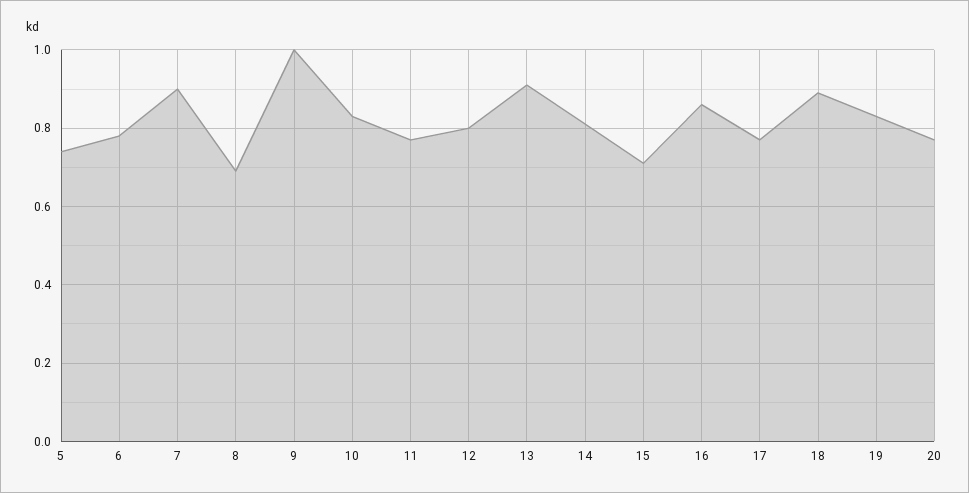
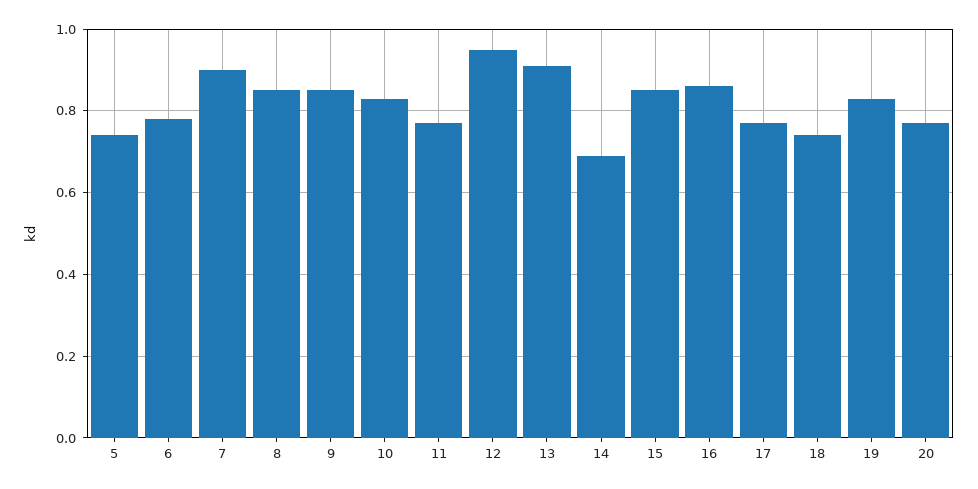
  {
    "5": 0.75,
    "6": 0.8,
    "7": 0.9,
-   "8": 0.7,
+   "8": 0.85,
-   "9": 1,
+   "9": 0.85,
    "10": 0.85,
    "11": 0.75,
-   "12": 0.8,
+   "12": 0.95,
    "13": 0.9,
-   "14": 0.8,
+   "14": 0.7,
-   "15": 0.7,
+   "15": 0.85,
    "16": 0.85,
    "17": 0.75,
-   "18": 0.9,
+   "18": 0.75,
    "19": 0.85,
    "20": 0.75
  }

